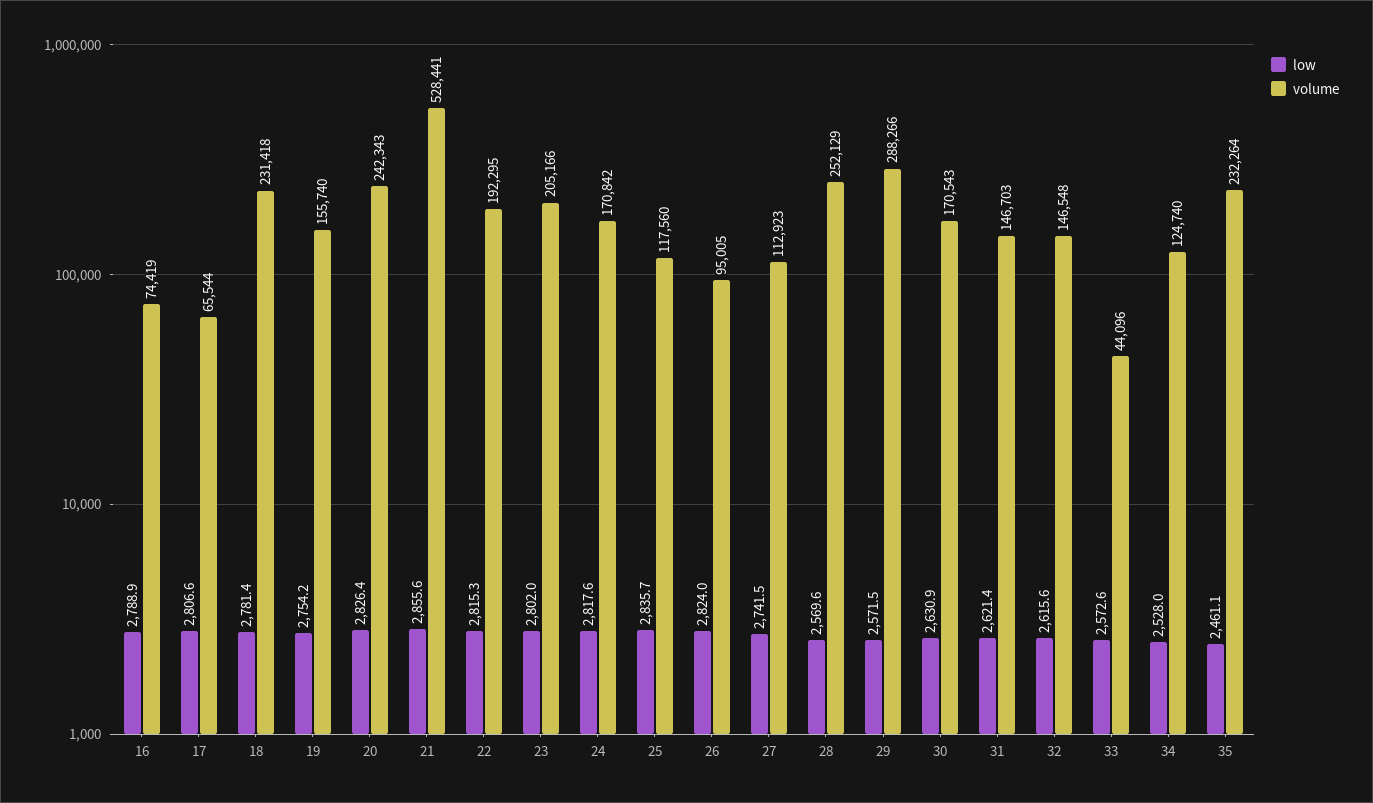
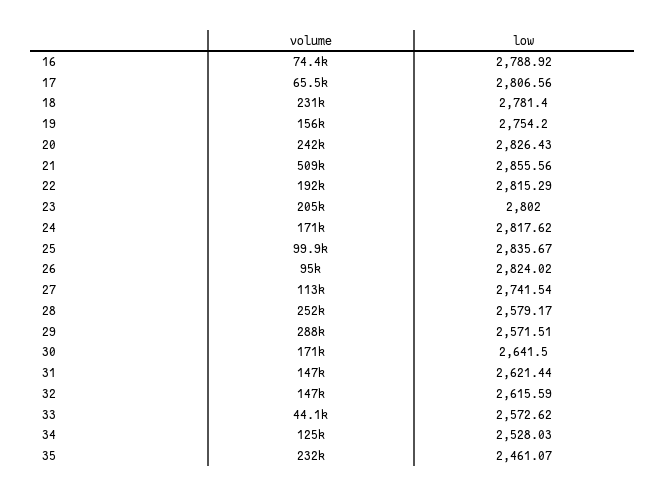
  {
    "low": {
      "16": 2788.92,
      "17": 2806.56,
      "18": 2781.4,
      "19": 2754.2,
      "20": 2826.43,
      "21": 2855.56,
      "22": 2815.29,
      "23": 2802,
      "24": 2817.62,
      "25": 2835.67,
      "26": 2824.02,
      "27": 2741.54,
-     "28": 2569.6,
+     "28": 2579.17,
      "29": 2571.51,
-     "30": 2630.9,
+     "30": 2641.5,
      "31": 2621.44,
      "32": 2615.59,
      "33": 2572.62,
      "34": 2528.03,
      "35": 2461.07
    },
    "volume": {
      "16": 74419,
      "17": 65544,
      "18": 231418,
      "19": 155740,
      "20": 242343,
-     "21": 528441,
+     "21": 509000,
      "22": 192295,
      "23": 205166,
      "24": 170842,
-     "25": 117560,
+     "25": 99900,
      "26": 95005,
      "27": 112923,
      "28": 252129,
      "29": 288266,
      "30": 170543,
      "31": 146703,
      "32": 146548,
      "33": 44096,
      "34": 124740,
      "35": 232264
    }
  }

